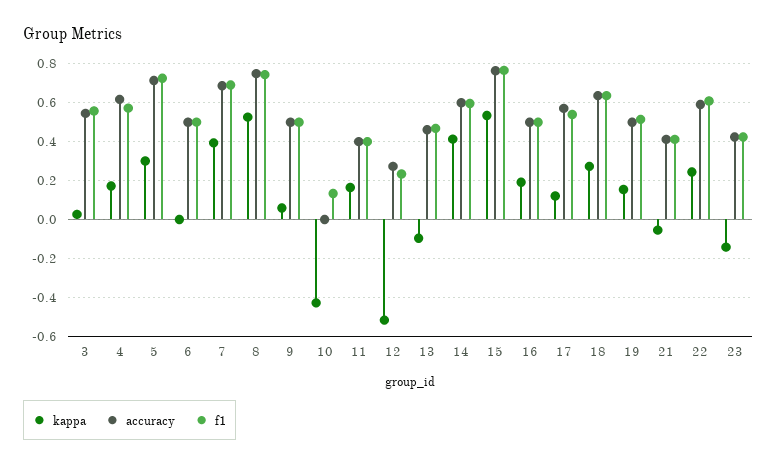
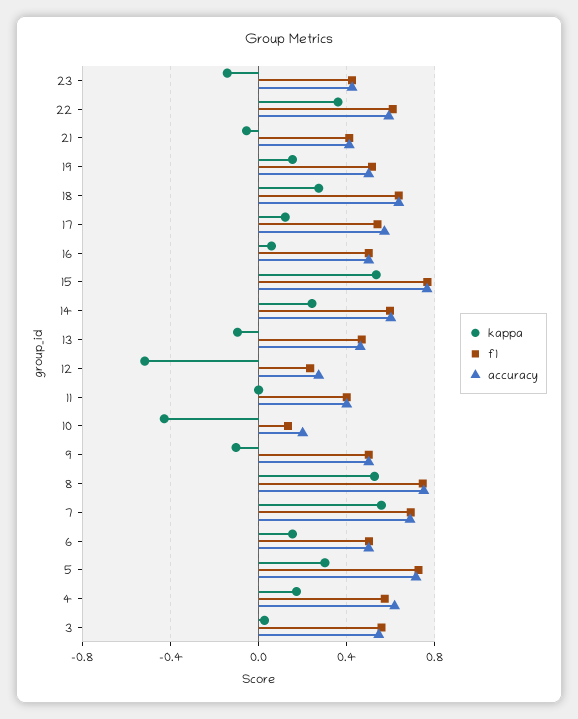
  {
    "kappa": {
      "3": 0.05,
      "4": 0.15,
      "5": 0.3,
-     "6": 0,
+     "6": 0.15,
-     "7": 0.4,
+     "7": 0.55,
      "8": 0.55,
-     "9": 0.05,
+     "9": -0.1,
      "10": -0.45,
-     "11": 0.15,
+     "11": 0,
      "12": -0.5,
      "13": -0.1,
-     "14": 0.4,
+     "14": 0.25,
      "15": 0.55,
-     "16": 0.2,
+     "16": 0.05,
      "17": 0.1,
      "18": 0.25,
      "19": 0.15,
      "21": -0.05,
-     "22": 0.25,
+     "22": 0.35,
      "23": -0.15
    },
    "accuracy": {
      "3": 0.55,
      "4": 0.6,
      "5": 0.7,
      "6": 0.5,
      "7": 0.7,
      "8": 0.75,
      "9": 0.5,
-     "10": 0,
+     "10": 0.2,
      "11": 0.4,
      "12": 0.25,
      "13": 0.45,
      "14": 0.6,
      "15": 0.75,
      "16": 0.5,
      "17": 0.55,
      "18": 0.65,
      "19": 0.5,
      "21": 0.4,
      "22": 0.6,
      "23": 0.4
    },
    "f1": {
      "3": 0.55,
      "4": 0.55,
      "5": 0.75,
      "6": 0.5,
      "7": 0.7,
      "8": 0.75,
      "9": 0.5,
      "10": 0.15,
      "11": 0.4,
      "12": 0.25,
      "13": 0.45,
      "14": 0.6,
      "15": 0.75,
      "16": 0.5,
      "17": 0.55,
      "18": 0.65,
      "19": 0.5,
      "21": 0.4,
      "22": 0.6,
      "23": 0.4
    }
  }

